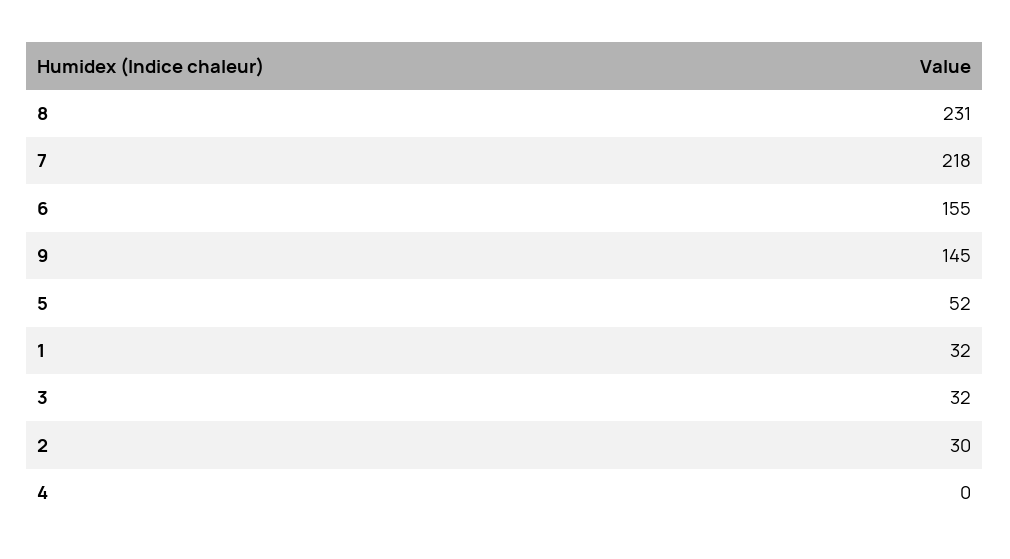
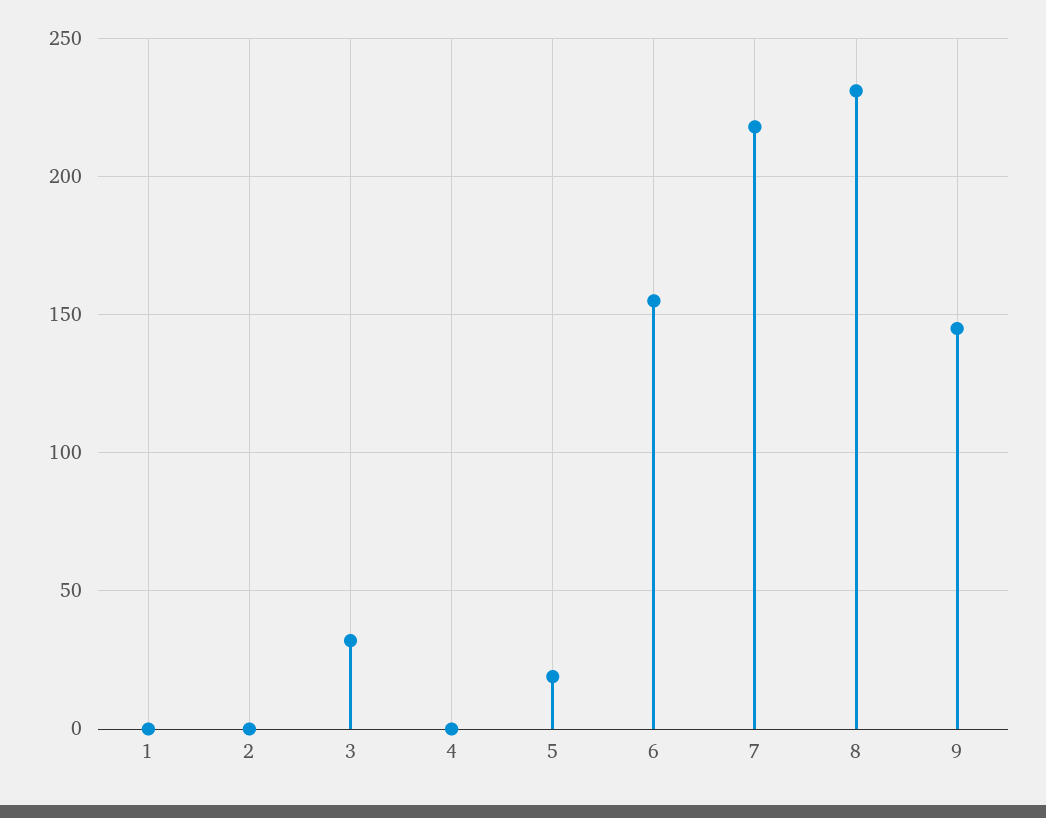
  {
    "8": 231,
    "7": 218,
    "6": 155,
    "9": 145,
-   "5": 52,
+   "5": 20,
-   "1": 32,
+   "1": 0,
    "3": 32,
-   "2": 30,
+   "2": 0,
    "4": 0
  }

